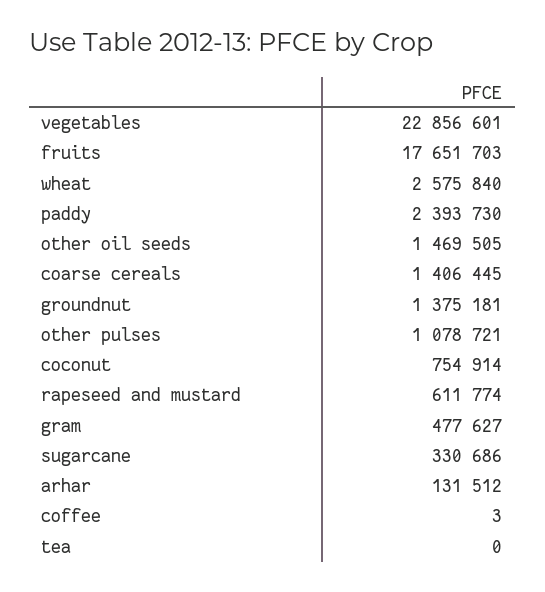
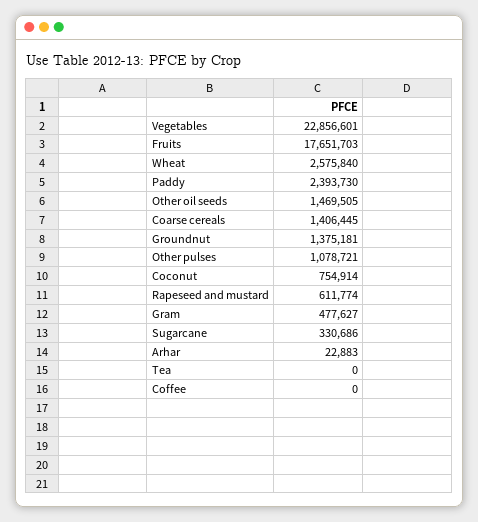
  {
    "vegetables": 22856601,
    "fruits": 17651703,
    "wheat": 2575840,
    "paddy": 2393730,
    "other oil seeds": 1469505,
    "coarse cereals": 1406445,
    "groundnut": 1375181,
    "other pulses": 1078721,
    "coconut": 754914,
    "rapeseed and mustard": 611774,
    "gram": 477627,
    "sugarcane": 330686,
-   "arhar": 131512,
+   "arhar": 22883,
-   "coffee": 3,
+   "coffee": 0,
    "tea": 0
  }

